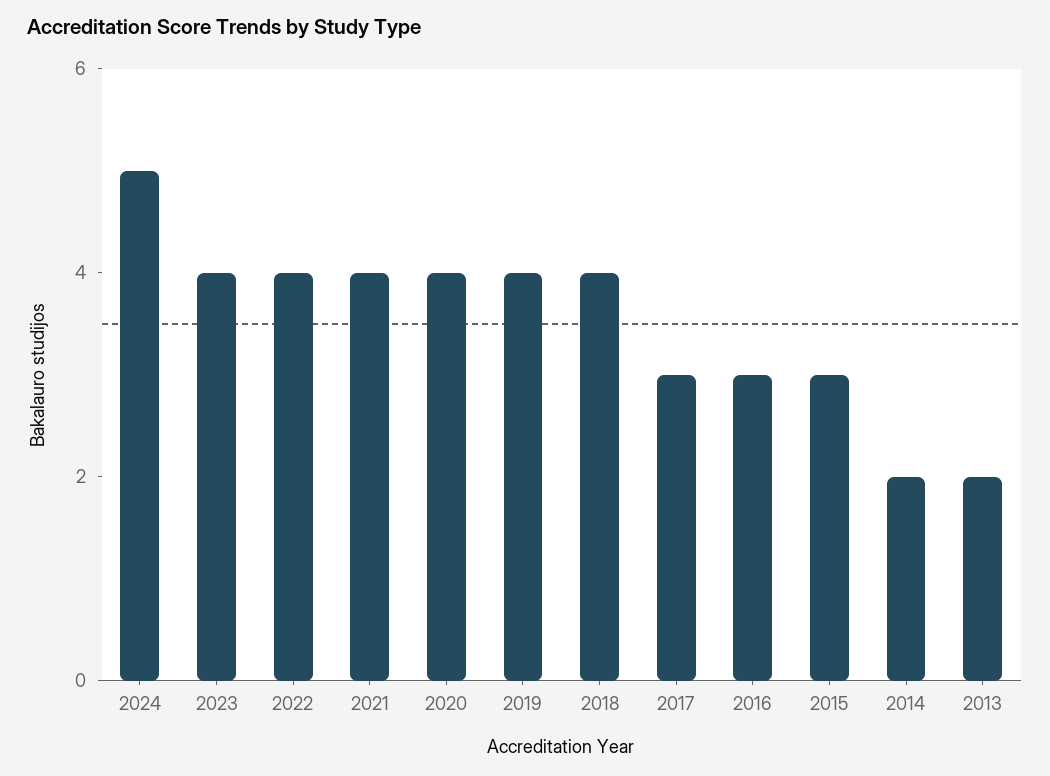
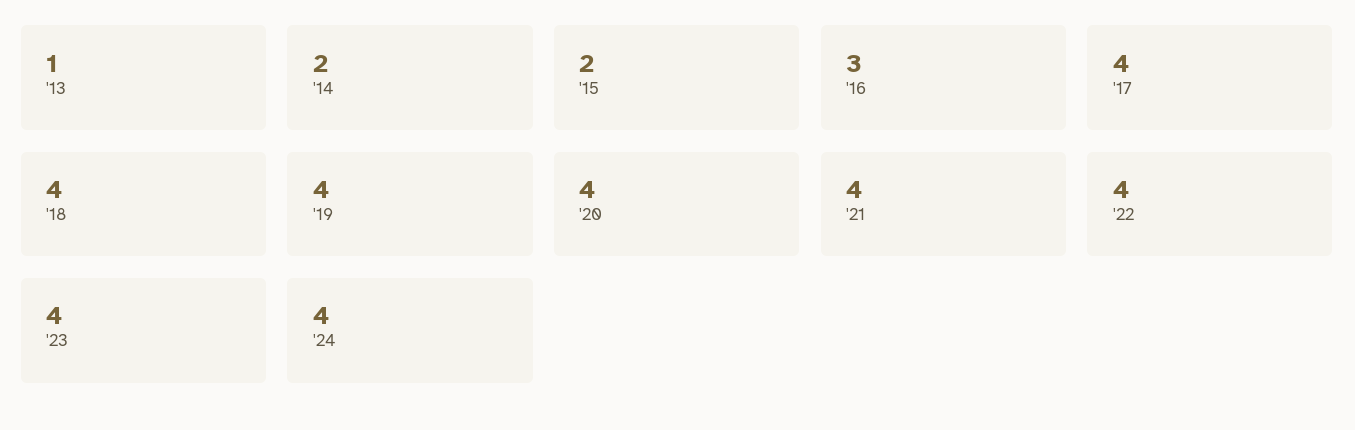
  {
-   "2024": 5,
+   "2024": 4,
    "2023": 4,
    "2022": 4,
    "2021": 4,
    "2020": 4,
    "2019": 4,
    "2018": 4,
-   "2017": 3,
+   "2017": 4,
    "2016": 3,
-   "2015": 3,
+   "2015": 2,
    "2014": 2,
-   "2013": 2
+   "2013": 1
  }

